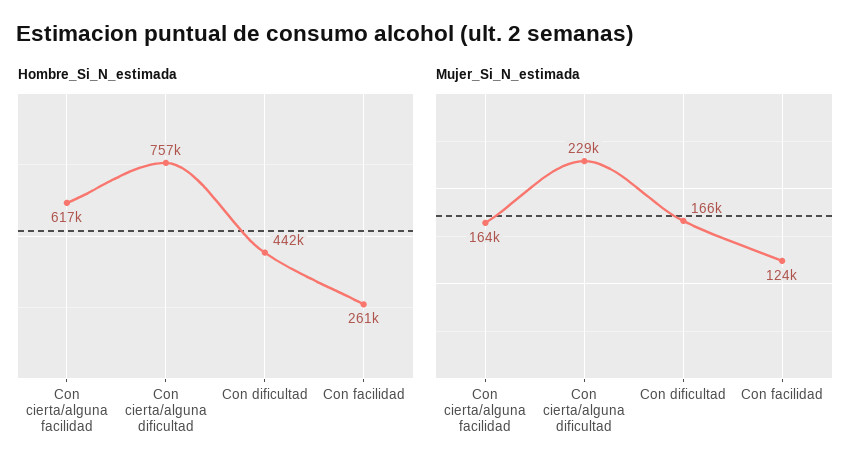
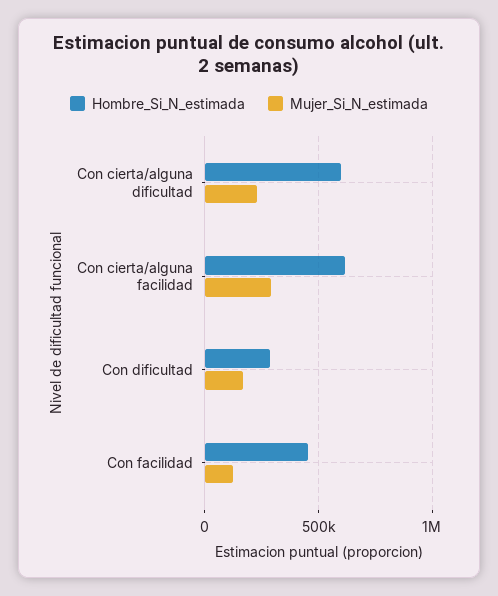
  {
    "Hombre_Si_N_estimada": {
      "Con cierta/alguna facilidad": 617000,
-     "Con cierta/alguna dificultad": 757000,
+     "Con cierta/alguna dificultad": 600000,
-     "Con dificultad": 442000,
+     "Con dificultad": 300000,
-     "Con facilidad": 261000
+     "Con facilidad": 450000
    },
    "Mujer_Si_N_estimada": {
-     "Con cierta/alguna facilidad": 164000,
+     "Con cierta/alguna facilidad": 300000,
      "Con cierta/alguna dificultad": 229000,
      "Con dificultad": 166000,
      "Con facilidad": 124000
    }
  }

